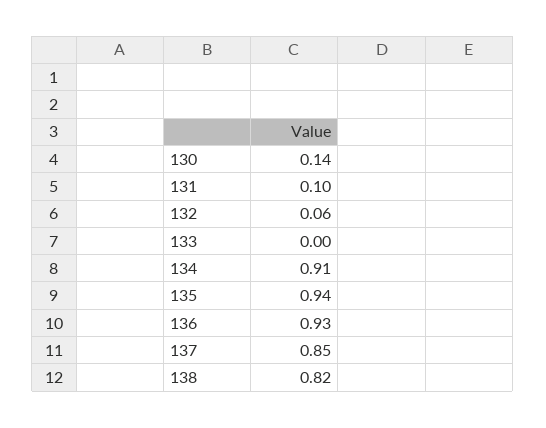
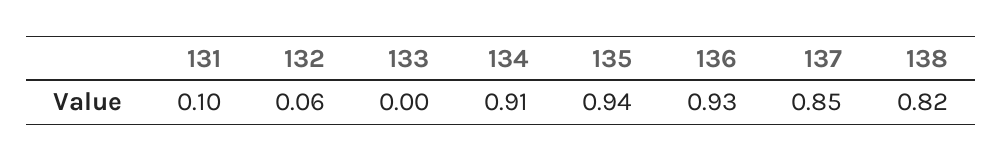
  {
-   "130": 0.14,
    "131": 0.1,
    "132": 0.06,
    "133": 0,
    "134": 0.91,
    "135": 0.94,
    "136": 0.93,
    "137": 0.85,
    "138": 0.82
  }

